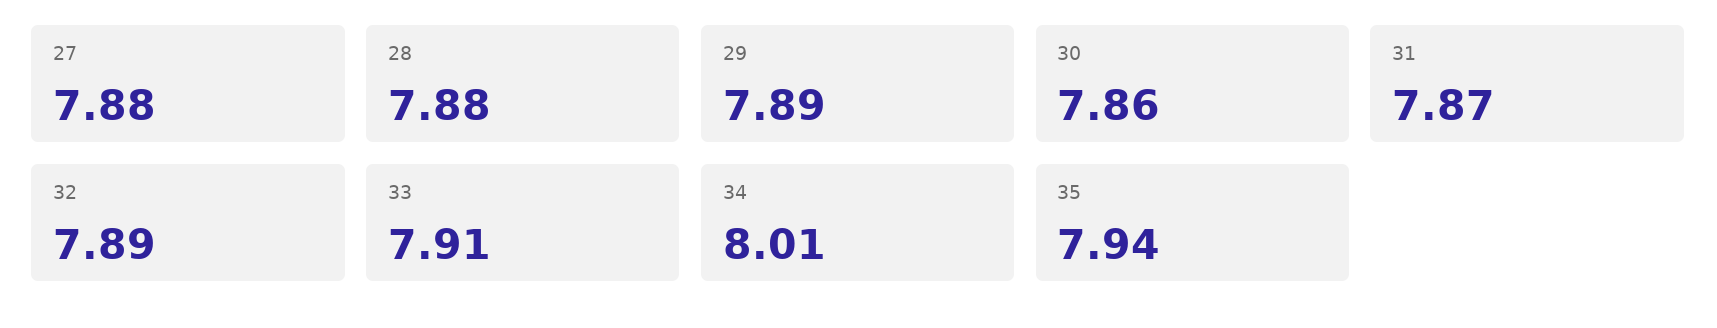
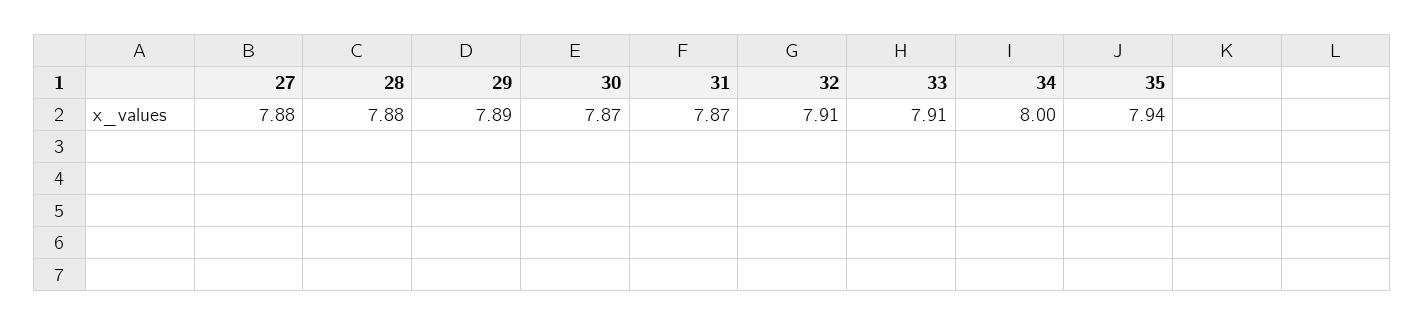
  {
    "27": 7.88,
    "28": 7.88,
    "29": 7.89,
-   "30": 7.86,
+   "30": 7.87,
    "31": 7.87,
-   "32": 7.89,
+   "32": 7.91,
    "33": 7.91,
-   "34": 8.01,
+   "34": 8,
    "35": 7.94
  }

